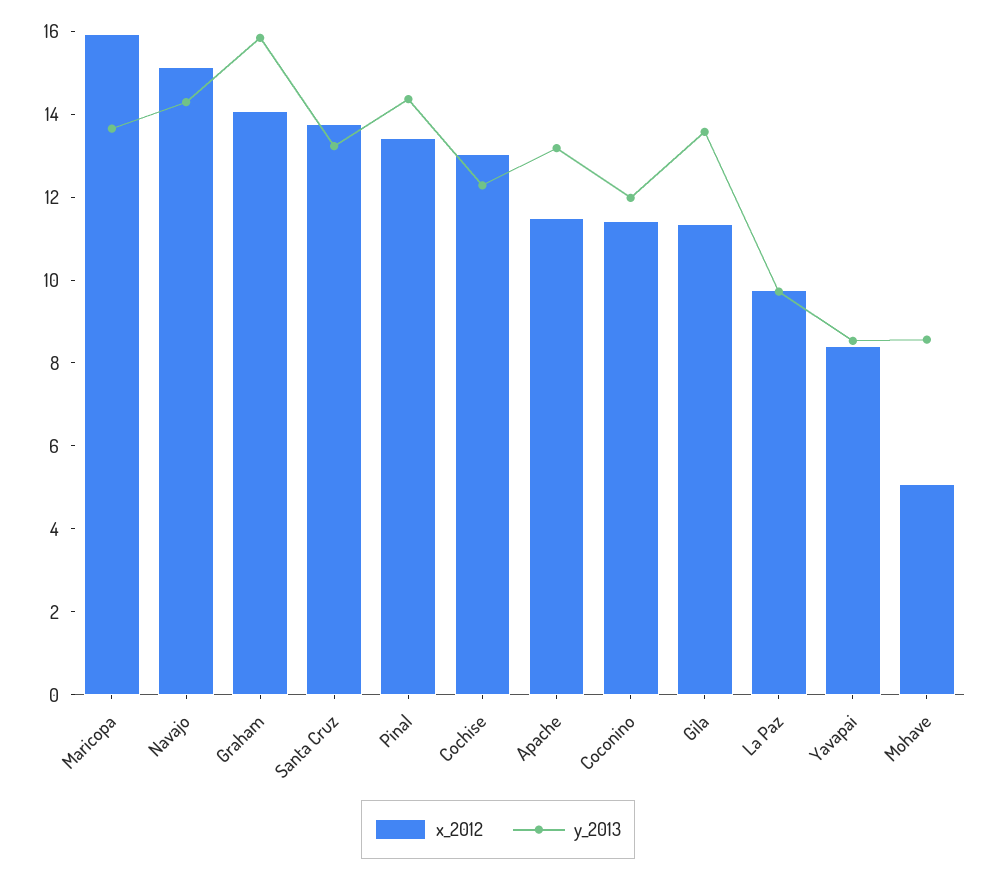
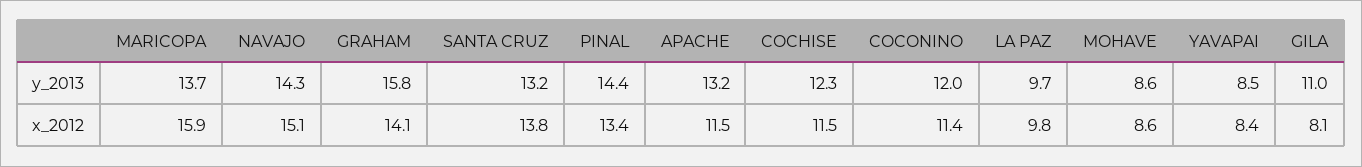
  {
    "x_2012": {
      "Maricopa": 15.9,
      "Navajo": 15.1,
      "Graham": 14.1,
      "Santa Cruz": 13.8,
      "Pinal": 13.4,
-     "Cochise": 13,
+     "Cochise": 11.5,
      "Apache": 11.5,
      "Coconino": 11.4,
-     "Gila": 11.5,
+     "Gila": 8.1,
      "La Paz": 9.8,
      "Yavapai": 8.4,
-     "Mohave": 5
+     "Mohave": 8.6
    },
    "y_2013": {
      "Maricopa": 13.7,
      "Navajo": 14.3,
      "Graham": 15.8,
      "Santa Cruz": 13.2,
      "Pinal": 14.4,
      "Cochise": 12.3,
      "Apache": 13.2,
      "Coconino": 12,
-     "Gila": 13.5,
+     "Gila": 11,
      "La Paz": 9.7,
      "Yavapai": 8.5,
      "Mohave": 8.6
    }
  }

